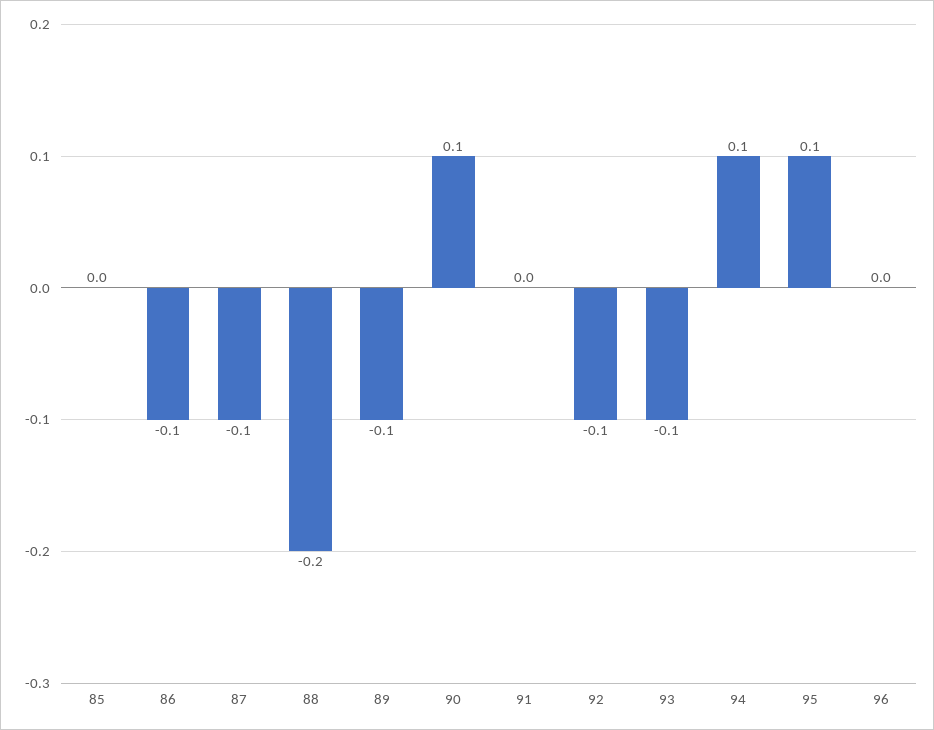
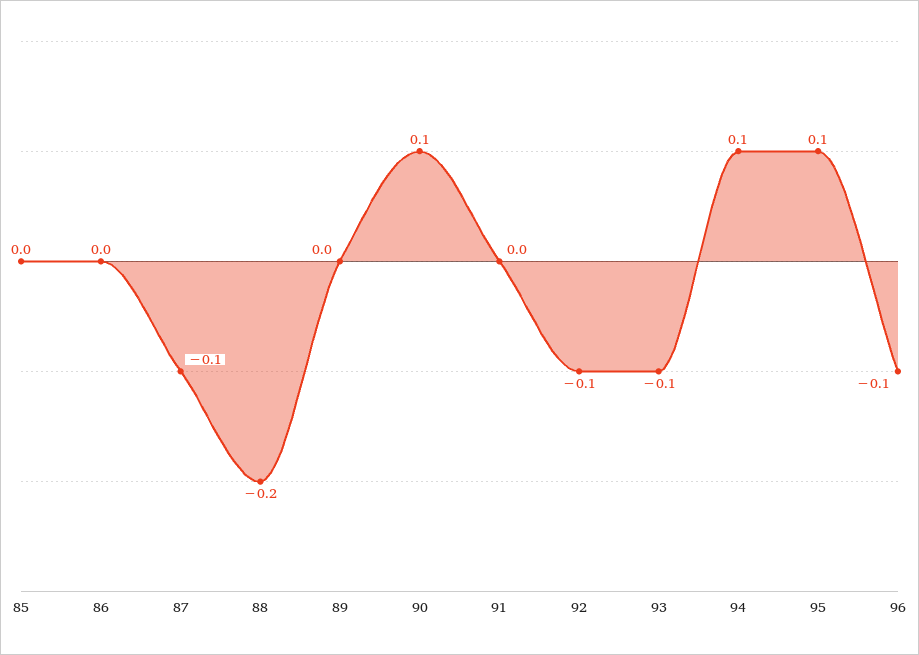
  {
    "85": 0,
-   "86": -0.1,
+   "86": 0,
    "87": -0.1,
    "88": -0.2,
-   "89": -0.1,
+   "89": 0,
    "90": 0.1,
    "91": 0,
    "92": -0.1,
    "93": -0.1,
    "94": 0.1,
    "95": 0.1,
-   "96": 0
+   "96": -0.1
  }

